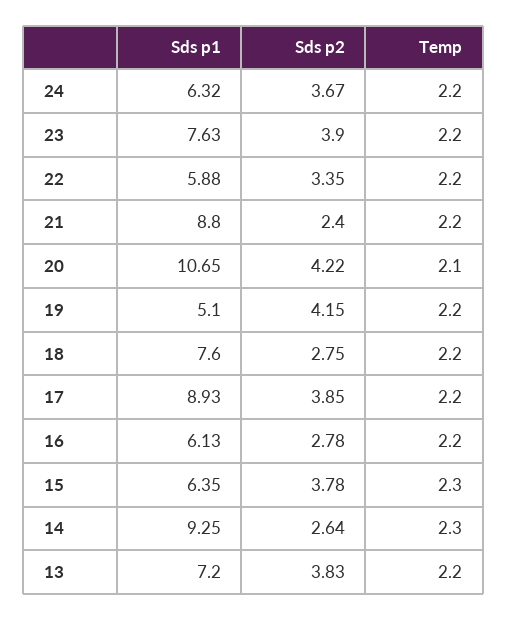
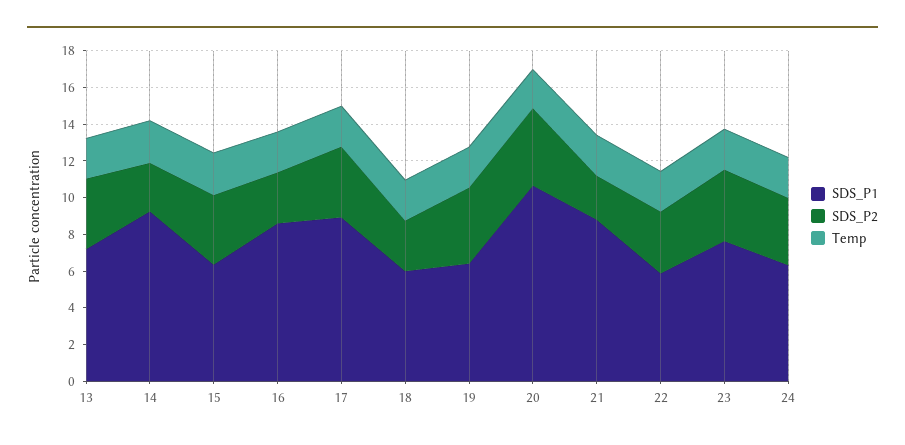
  {
    "Sds p1": {
      "24": 6.32,
      "23": 7.63,
      "22": 5.88,
      "21": 8.8,
      "20": 10.65,
-     "19": 5.1,
+     "19": 6.5,
-     "18": 7.6,
+     "18": 6,
      "17": 8.93,
-     "16": 6.13,
+     "16": 8.5,
      "15": 6.35,
      "14": 9.25,
      "13": 7.2
    },
    "Sds p2": {
      "24": 3.67,
      "23": 3.9,
      "22": 3.35,
      "21": 2.4,
      "20": 4.22,
      "19": 4.15,
      "18": 2.75,
      "17": 3.85,
      "16": 2.78,
      "15": 3.78,
      "14": 2.64,
      "13": 3.83
    },
    "Temp": {
      "24": 2.2,
      "23": 2.2,
      "22": 2.2,
      "21": 2.2,
      "20": 2.1,
      "19": 2.2,
      "18": 2.2,
      "17": 2.2,
      "16": 2.2,
      "15": 2.3,
      "14": 2.3,
      "13": 2.2
    }
  }

